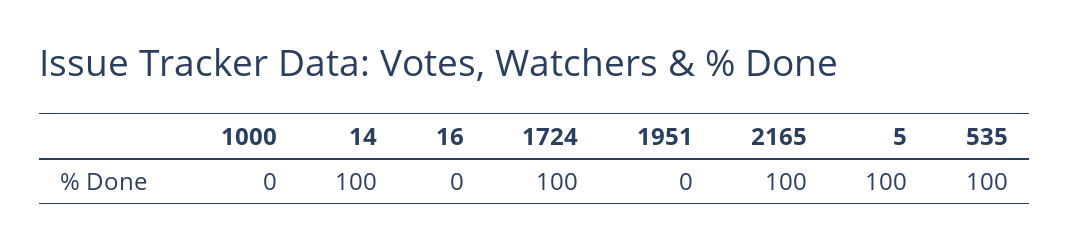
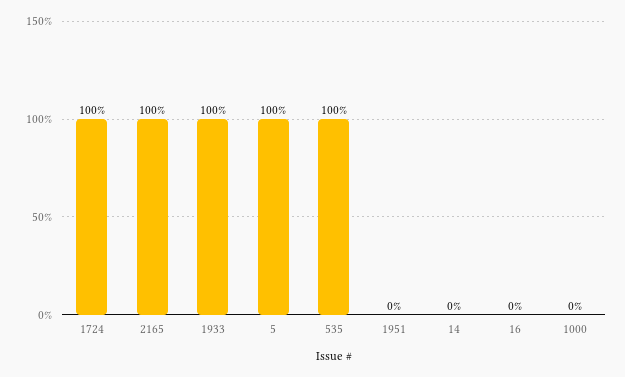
  {
    "1000": 0,
-   "14": 100,
+   "14": 0,
    "16": 0,
    "1724": 100,
    "1951": 0,
    "2165": 100,
    "5": 100,
-   "535": 100
+   "535": 100,
+   "1933": 100
  }

